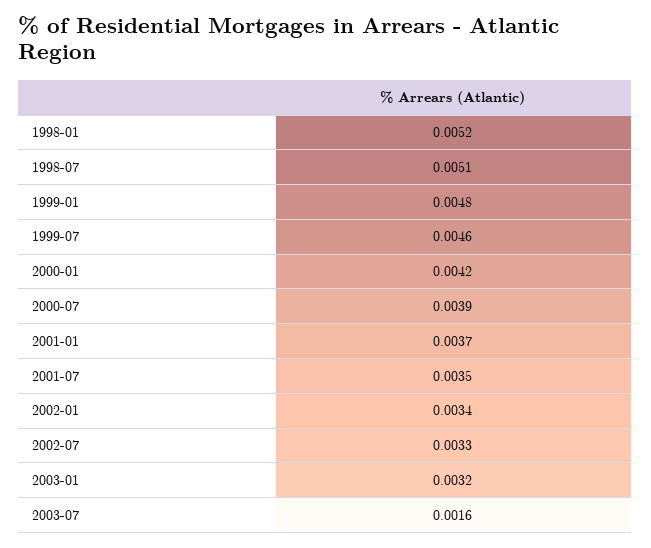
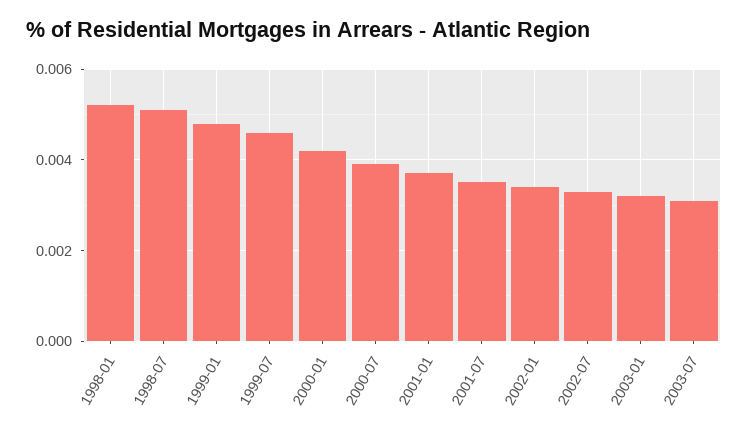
  {
    "1998-01": 0.0052,
    "1998-07": 0.0051,
    "1999-01": 0.0048,
    "1999-07": 0.0046,
    "2000-01": 0.0042,
    "2000-07": 0.0039,
    "2001-01": 0.0037,
    "2001-07": 0.0035,
    "2002-01": 0.0034,
    "2002-07": 0.0033,
    "2003-01": 0.0032,
-   "2003-07": 0.0016
+   "2003-07": 0.003
  }

